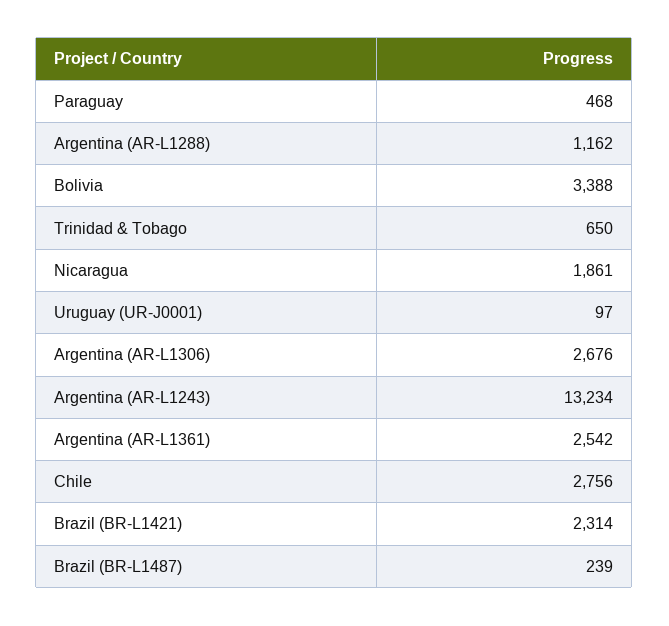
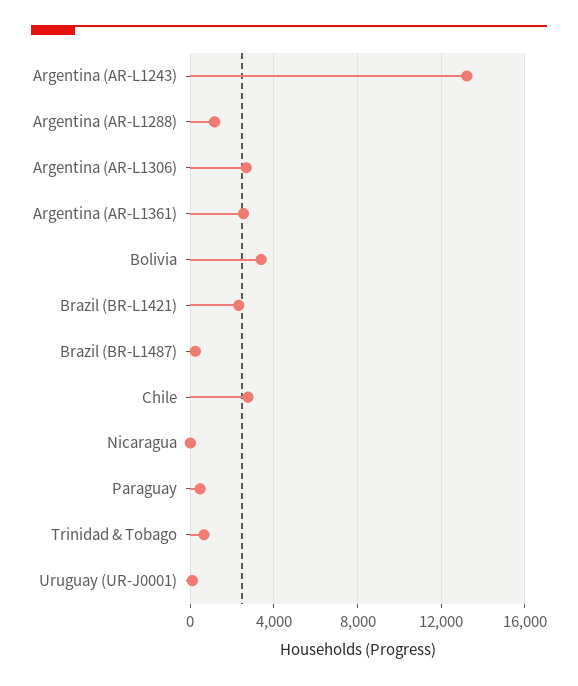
  {
    "Paraguay": 468,
    "Argentina (AR-L1288)": 1162,
    "Bolivia": 3388,
    "Trinidad & Tobago": 650,
-   "Nicaragua": 1861,
+   "Nicaragua": 0,
    "Uruguay (UR-J0001)": 97,
    "Argentina (AR-L1306)": 2676,
    "Argentina (AR-L1243)": 13234,
    "Argentina (AR-L1361)": 2542,
    "Chile": 2756,
    "Brazil (BR-L1421)": 2314,
    "Brazil (BR-L1487)": 239
  }

